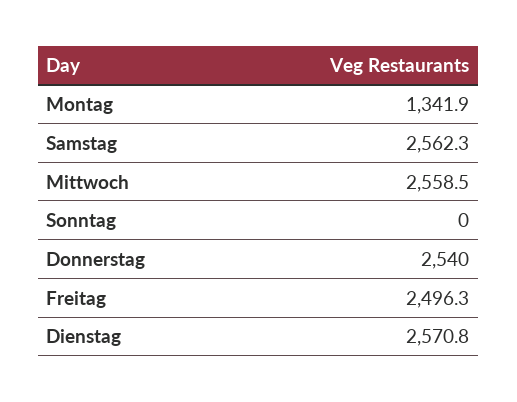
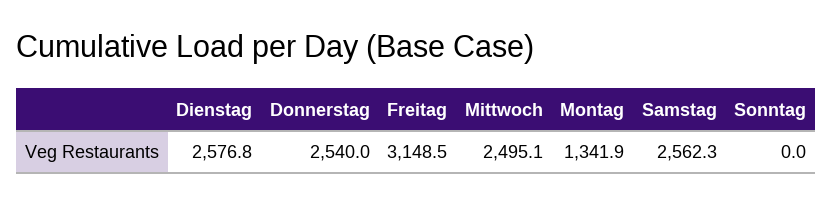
  {
    "Montag": 1341.9,
    "Samstag": 2562.3,
-   "Mittwoch": 2558.5,
+   "Mittwoch": 2495.1,
    "Sonntag": 0,
    "Donnerstag": 2540,
-   "Freitag": 2496.3,
+   "Freitag": 3148.5,
-   "Dienstag": 2570.8
+   "Dienstag": 2576.8
  }

